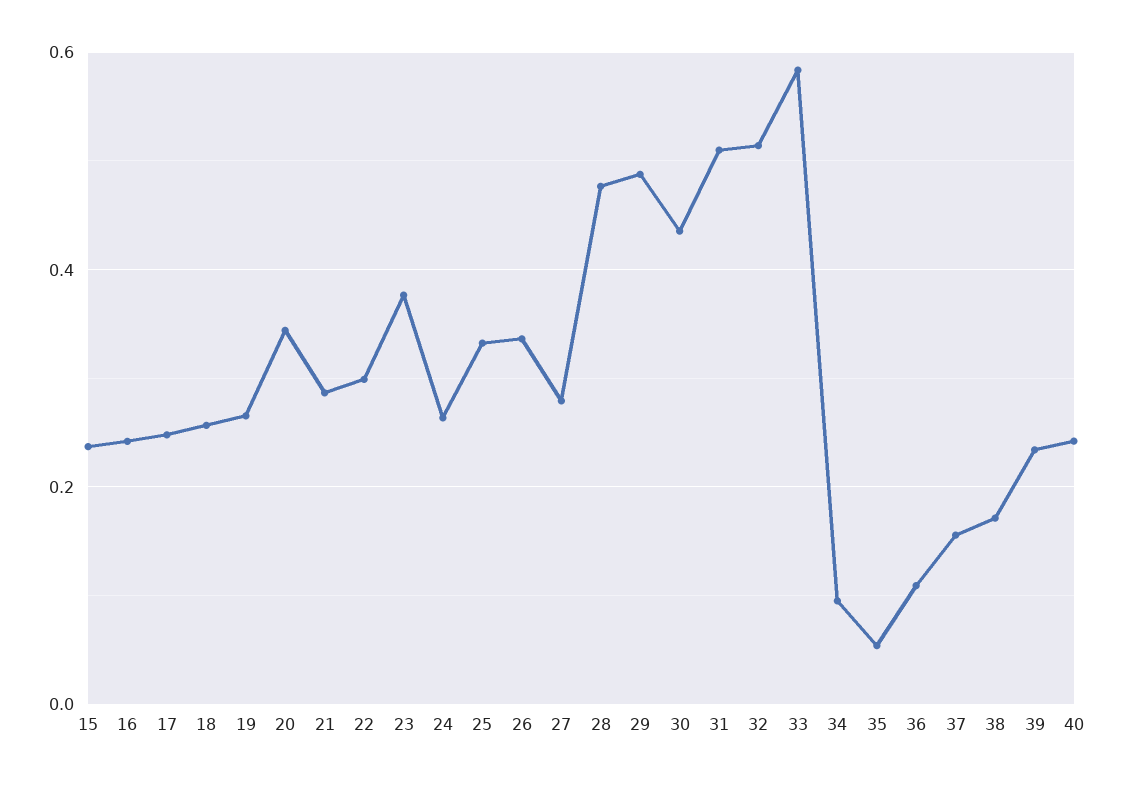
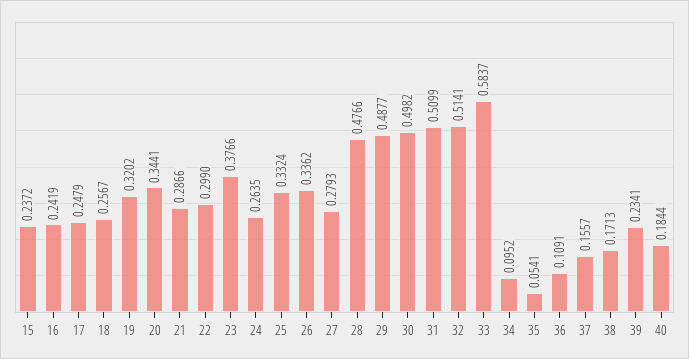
  {
    "15": 0.2372,
    "16": 0.2419,
    "17": 0.2479,
    "18": 0.2567,
-   "19": 0.26,
+   "19": 0.3202,
    "20": 0.3441,
    "21": 0.2866,
    "22": 0.299,
    "23": 0.3766,
    "24": 0.2635,
    "25": 0.3324,
    "26": 0.3362,
    "27": 0.2793,
    "28": 0.4766,
    "29": 0.4877,
-   "30": 0.44,
+   "30": 0.4982,
    "31": 0.5099,
    "32": 0.5141,
    "33": 0.5837,
    "34": 0.0952,
    "35": 0.0541,
    "36": 0.1091,
    "37": 0.1557,
    "38": 0.1713,
    "39": 0.2341,
-   "40": 0.24
+   "40": 0.1844
  }

